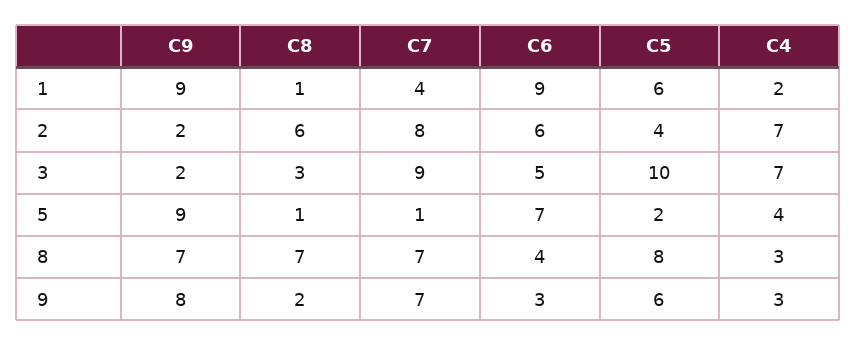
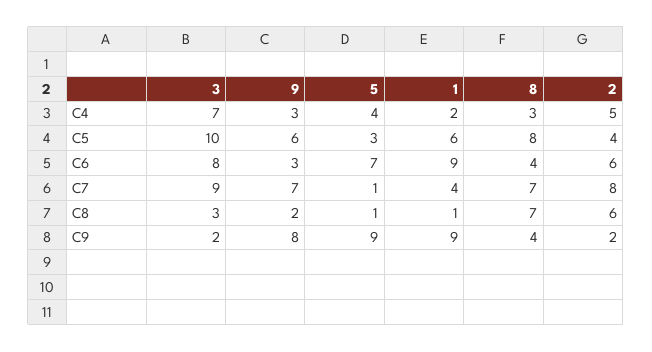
  {
    "C9": {
      "1": 9,
      "2": 2,
      "3": 2,
      "5": 9,
-     "8": 7,
+     "8": 4,
      "9": 8
    },
    "C8": {
      "1": 1,
      "2": 6,
      "3": 3,
      "5": 1,
      "8": 7,
      "9": 2
    },
    "C7": {
      "1": 4,
      "2": 8,
      "3": 9,
      "5": 1,
      "8": 7,
      "9": 7
    },
    "C6": {
      "1": 9,
      "2": 6,
-     "3": 5,
+     "3": 8,
      "5": 7,
      "8": 4,
      "9": 3
    },
    "C5": {
      "1": 6,
      "2": 4,
      "3": 10,
-     "5": 2,
+     "5": 3,
      "8": 8,
      "9": 6
    },
    "C4": {
      "1": 2,
-     "2": 7,
+     "2": 5,
      "3": 7,
      "5": 4,
      "8": 3,
      "9": 3
    }
  }

